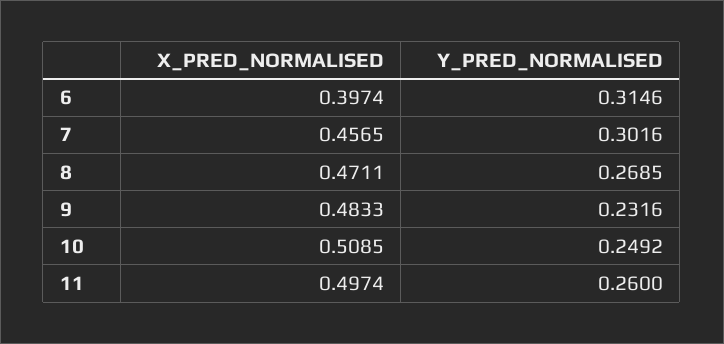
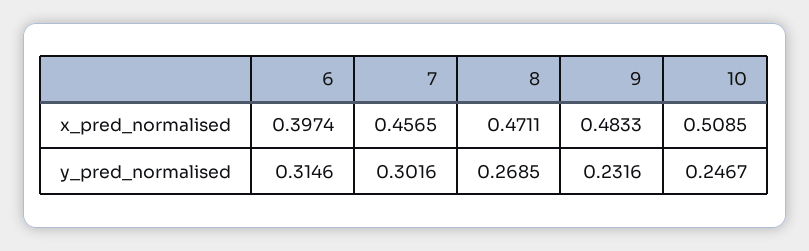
  {
    "X_PRED_NORMALISED": {
      "6": 0.3974,
      "7": 0.4565,
      "8": 0.4711,
      "9": 0.4833,
-     "10": 0.5085,
+     "10": 0.5085
-     "11": 0.4974
    },
    "Y_PRED_NORMALISED": {
      "6": 0.3146,
      "7": 0.3016,
      "8": 0.2685,
      "9": 0.2316,
-     "10": 0.2492,
+     "10": 0.2467
-     "11": 0.26
    }
  }

